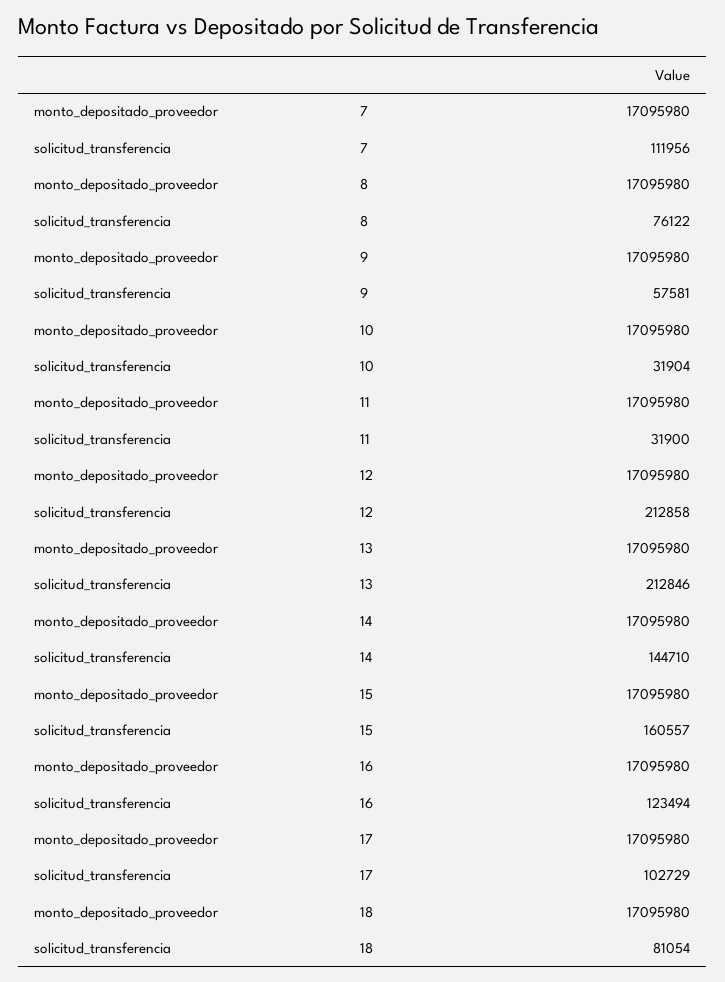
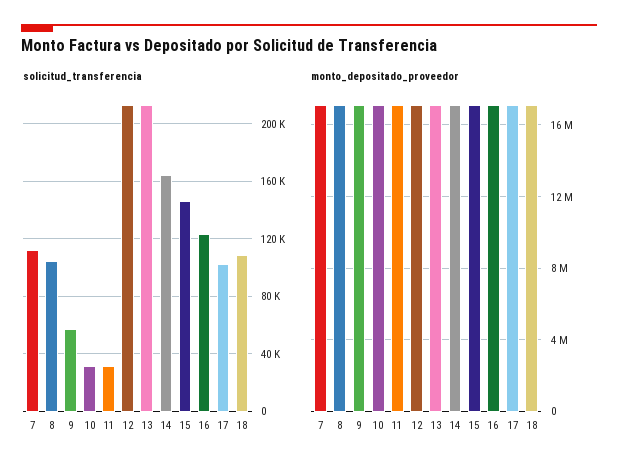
  {
    "monto_depositado_proveedor": {
      "7": 17095980,
      "8": 17095980,
      "9": 17095980,
      "10": 17095980,
      "11": 17095980,
      "12": 17095980,
      "13": 17095980,
      "14": 17095980,
      "15": 17095980,
      "16": 17095980,
      "17": 17095980,
      "18": 17095980
    },
    "solicitud_transferencia": {
      "7": 111956,
-     "8": 76122,
+     "8": 105000,
      "9": 57581,
      "10": 31904,
      "11": 31900,
      "12": 212858,
      "13": 212846,
-     "14": 144710,
+     "14": 165000,
-     "15": 160557,
+     "15": 145000,
      "16": 123494,
      "17": 102729,
-     "18": 81054
+     "18": 110000
    }
  }

